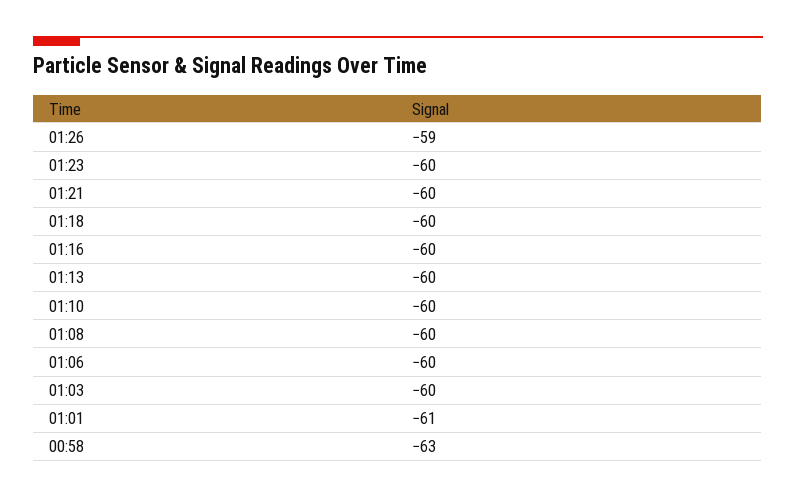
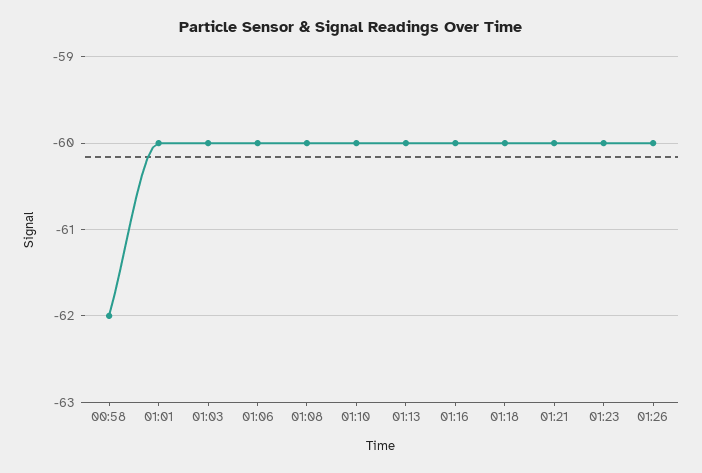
  {
-   "01:26": -59,
+   "01:26": -60,
    "01:23": -60,
    "01:21": -60,
    "01:18": -60,
    "01:16": -60,
    "01:13": -60,
    "01:10": -60,
    "01:08": -60,
    "01:06": -60,
    "01:03": -60,
-   "01:01": -61,
+   "01:01": -60,
-   "00:58": -63
+   "00:58": -62
  }

